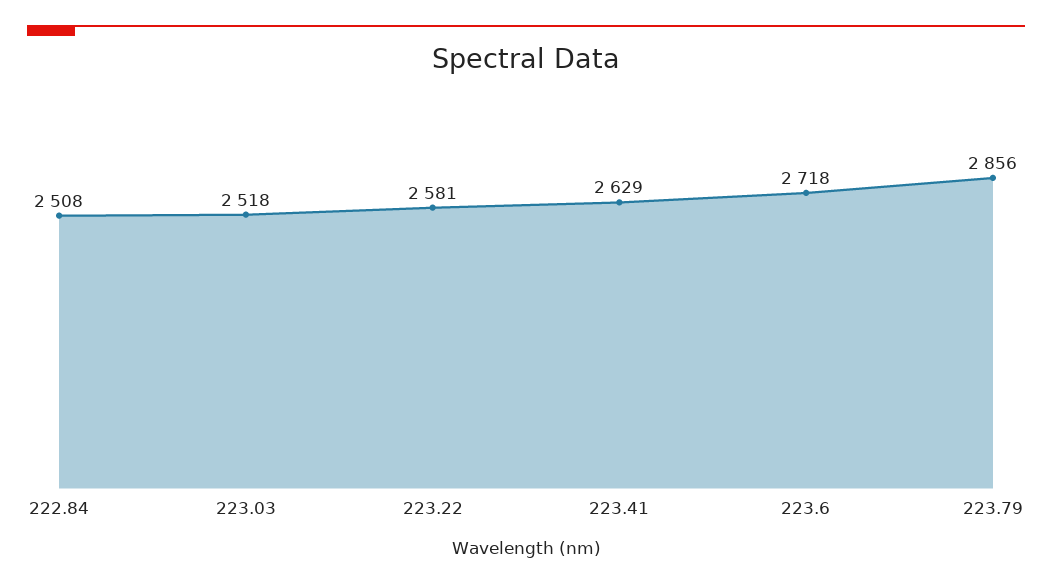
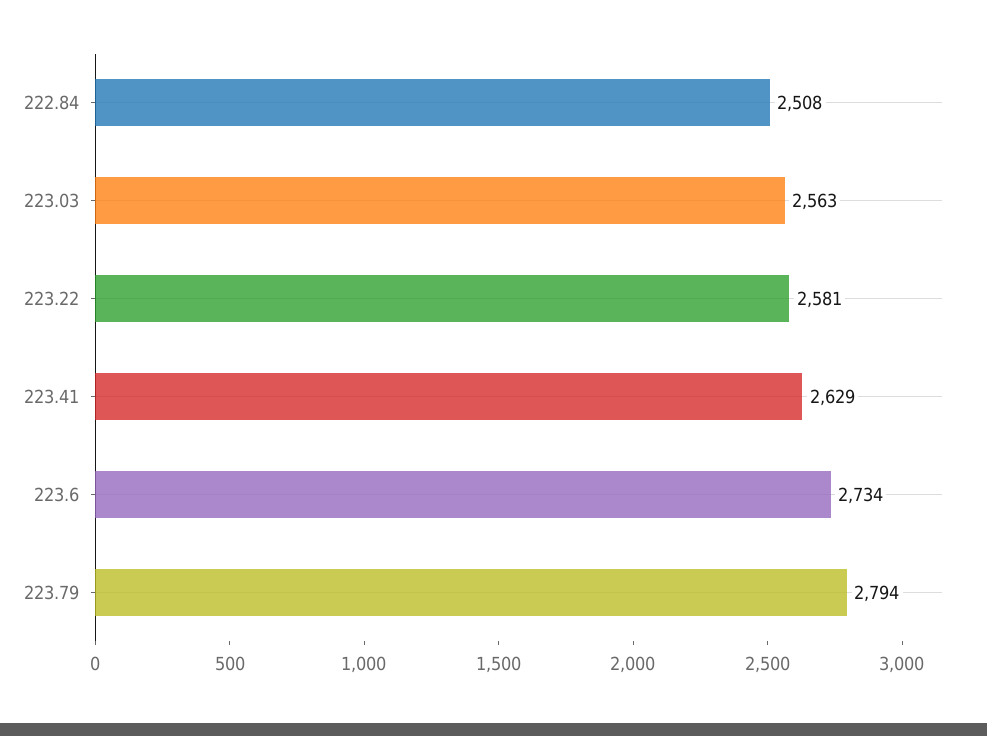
  {
    "222.84": 2508,
-   "223.03": 2518,
+   "223.03": 2563,
    "223.22": 2581,
    "223.41": 2629,
-   "223.6": 2718,
+   "223.6": 2734,
-   "223.79": 2856
+   "223.79": 2794
  }

